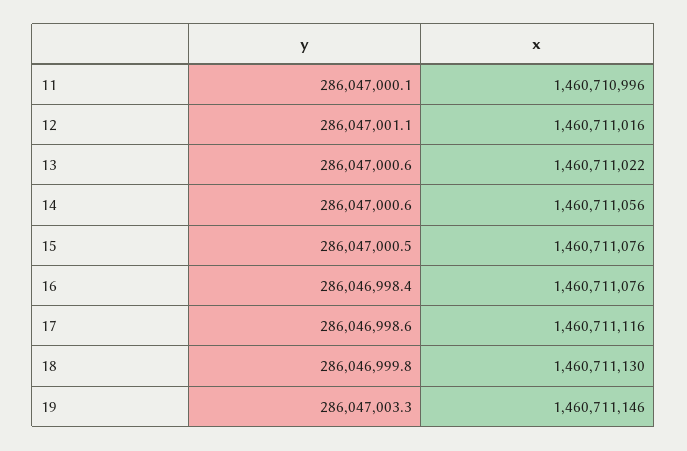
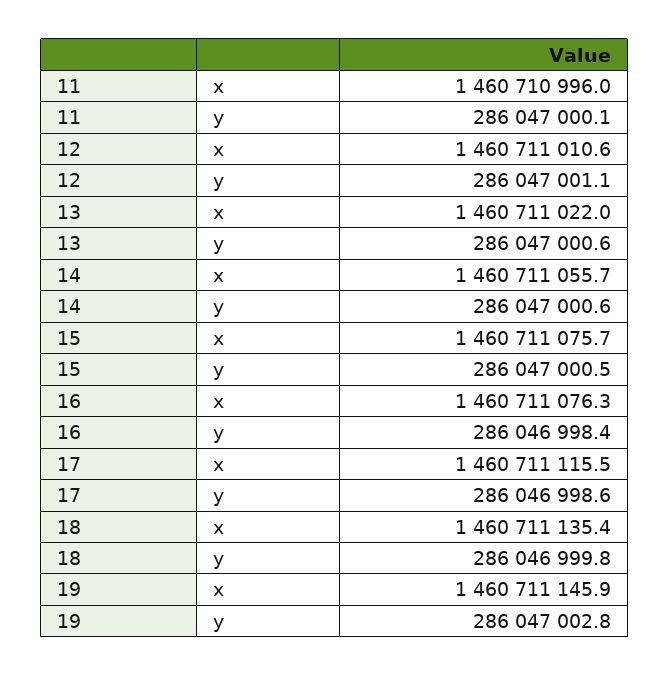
  {
    "y": {
      "11": 286047000.1,
      "12": 286047001.1,
      "13": 286047000.6,
      "14": 286047000.6,
      "15": 286047000.5,
      "16": 286046998.4,
      "17": 286046998.6,
      "18": 286046999.8,
-     "19": 286047003.3
+     "19": 286047002.8
    },
    "x": {
      "11": 1460710996,
-     "12": 1460711016,
+     "12": 1460711010.6,
      "13": 1460711022,
      "14": 1460711055.7,
      "15": 1460711075.7,
      "16": 1460711076.3,
      "17": 1460711115.5,
-     "18": 1460711130,
+     "18": 1460711135.4,
      "19": 1460711145.9
    }
  }

